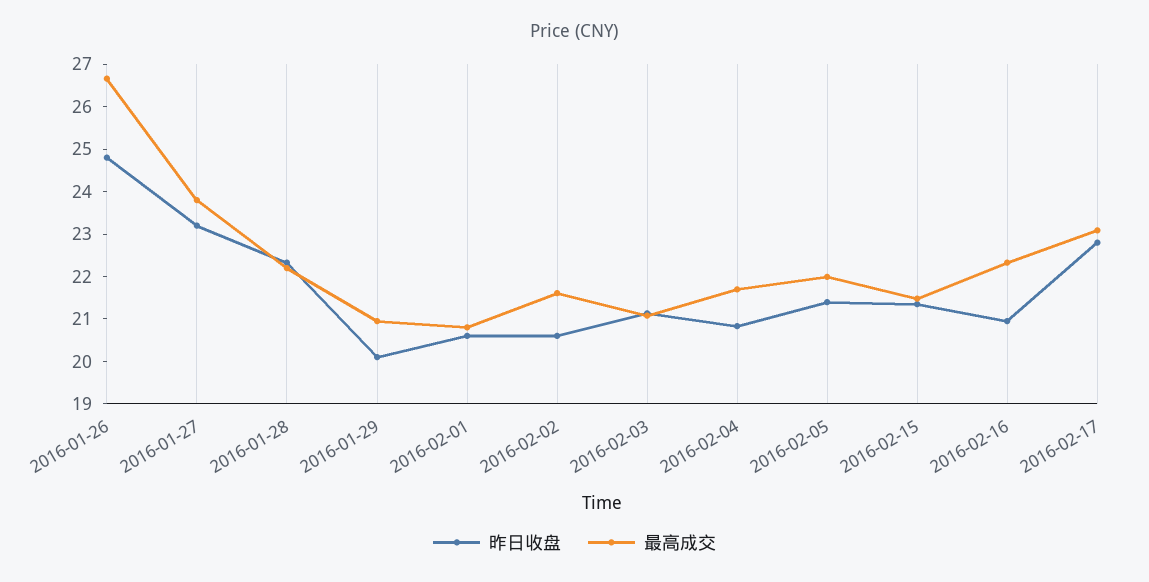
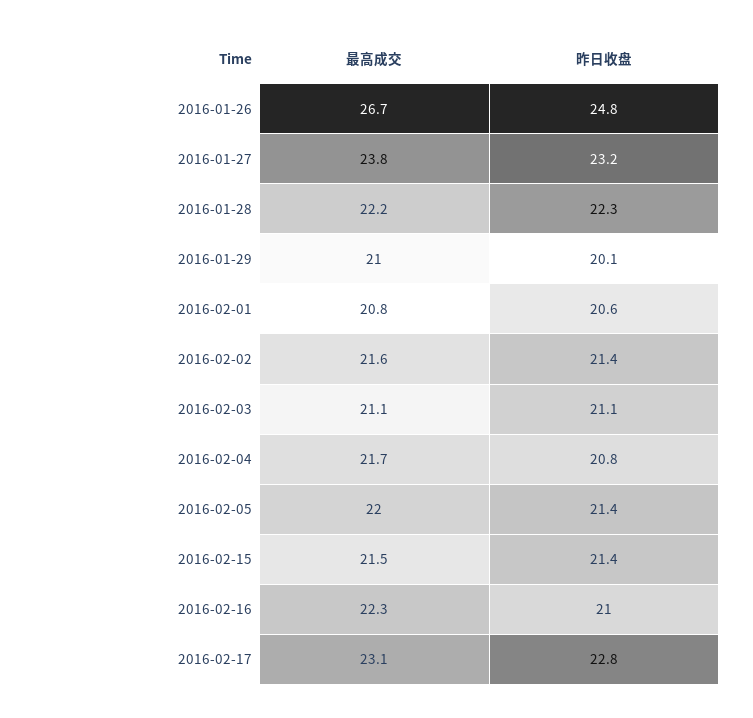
  {
    "昨日收盘": {
      "2016-01-26": 24.8,
      "2016-01-27": 23.2,
      "2016-01-28": 22.3,
      "2016-01-29": 20.1,
      "2016-02-01": 20.6,
-     "2016-02-02": 20.6,
+     "2016-02-02": 21.4,
      "2016-02-03": 21.1,
      "2016-02-04": 20.8,
      "2016-02-05": 21.4,
      "2016-02-15": 21.4,
      "2016-02-16": 21,
      "2016-02-17": 22.8
    },
    "最高成交": {
      "2016-01-26": 26.7,
      "2016-01-27": 23.8,
      "2016-01-28": 22.2,
      "2016-01-29": 21,
      "2016-02-01": 20.8,
      "2016-02-02": 21.6,
      "2016-02-03": 21.1,
      "2016-02-04": 21.7,
      "2016-02-05": 22,
      "2016-02-15": 21.5,
      "2016-02-16": 22.3,
      "2016-02-17": 23.1
    }
  }

